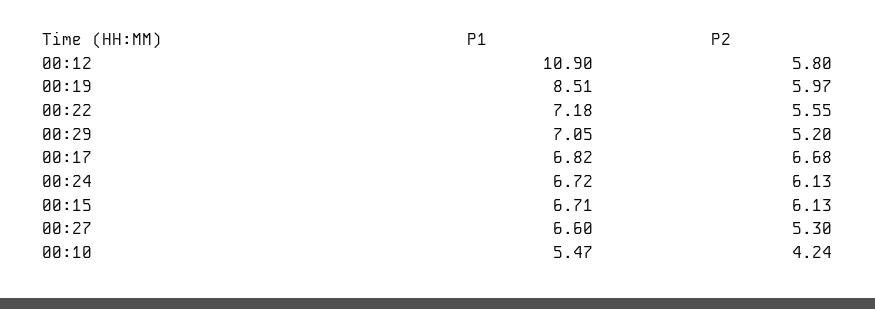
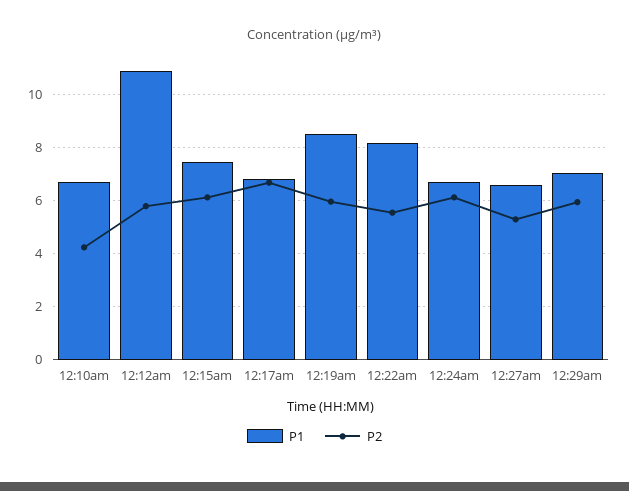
  {
    "P1": {
      "00:12": 10.9,
      "00:19": 8.51,
-     "00:22": 7.18,
+     "00:22": 8.25,
      "00:29": 7.05,
      "00:17": 6.82,
      "00:24": 6.72,
-     "00:15": 6.71,
+     "00:15": 7.5,
      "00:27": 6.6,
-     "00:10": 5.47
+     "00:10": 6.75
    },
    "P2": {
      "00:12": 5.8,
      "00:19": 5.97,
      "00:22": 5.55,
-     "00:29": 5.2,
+     "00:29": 6,
      "00:17": 6.68,
      "00:24": 6.13,
      "00:15": 6.13,
      "00:27": 5.3,
      "00:10": 4.24
    }
  }

